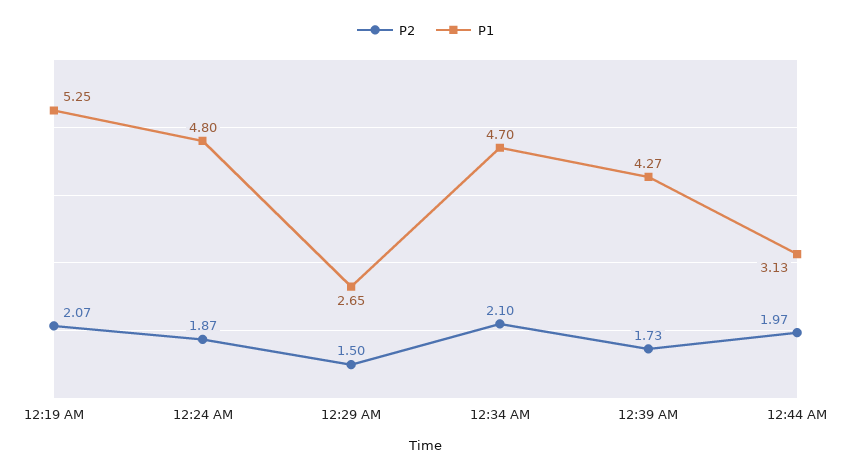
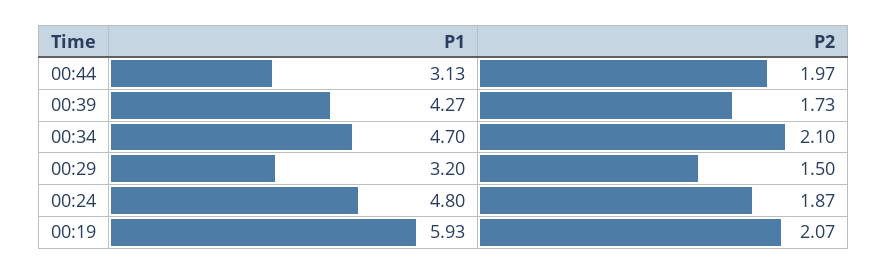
  {
    "P2": {
      "12:19 AM": 2.07,
      "12:24 AM": 1.87,
      "12:29 AM": 1.5,
      "12:34 AM": 2.1,
      "12:39 AM": 1.73,
      "12:44 AM": 1.97
    },
    "P1": {
-     "12:19 AM": 5.25,
+     "12:19 AM": 5.93,
      "12:24 AM": 4.8,
-     "12:29 AM": 2.65,
+     "12:29 AM": 3.2,
      "12:34 AM": 4.7,
      "12:39 AM": 4.27,
      "12:44 AM": 3.13
    }
  }

